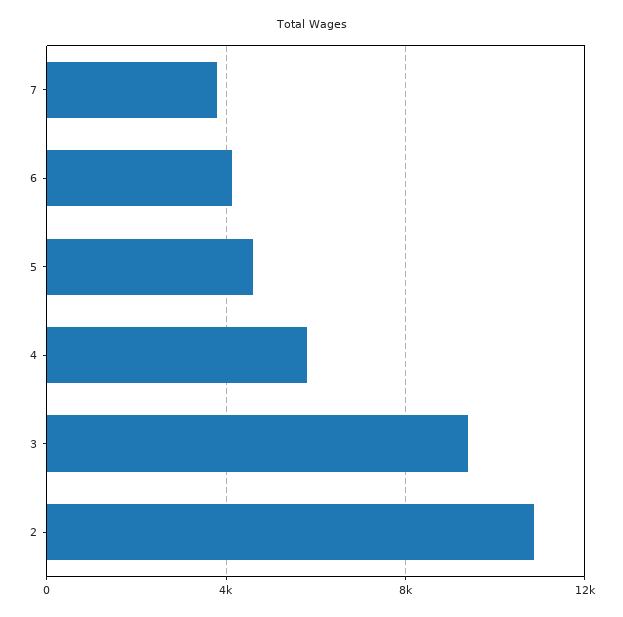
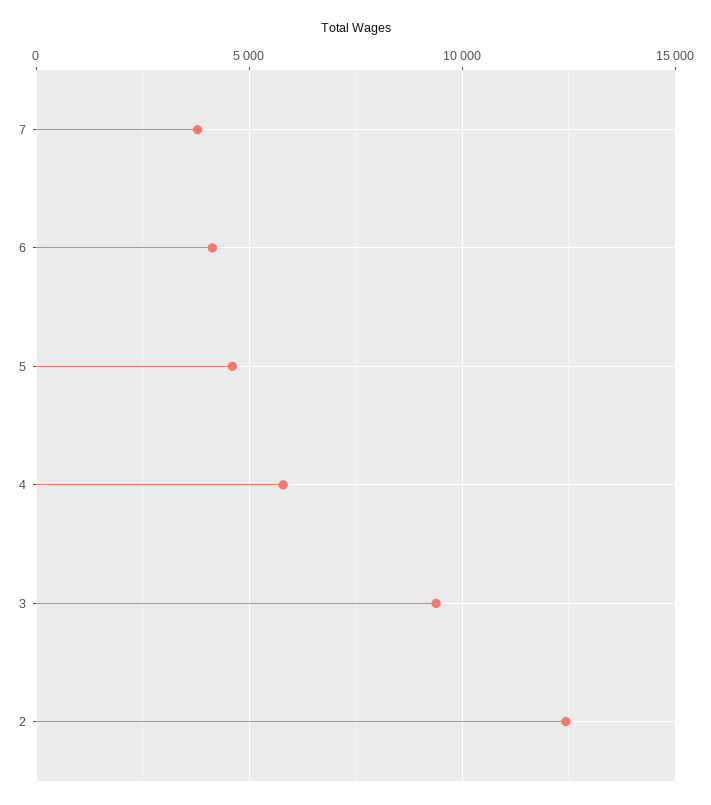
  {
    "7": 4000,
    "6": 4000,
    "5": 4500,
    "4": 6000,
    "3": 9500,
-   "2": 11000
+   "2": 12500
  }

